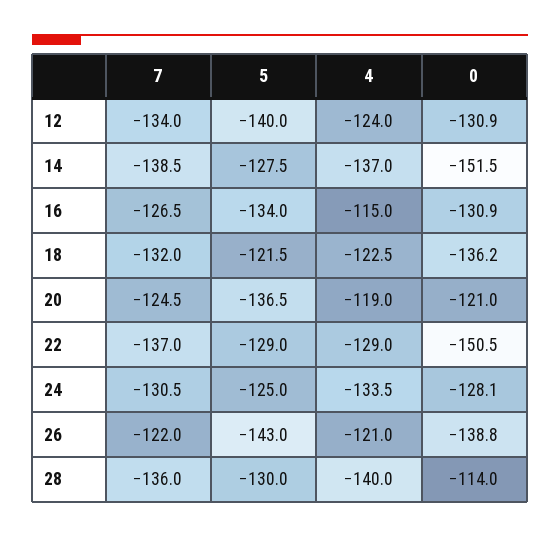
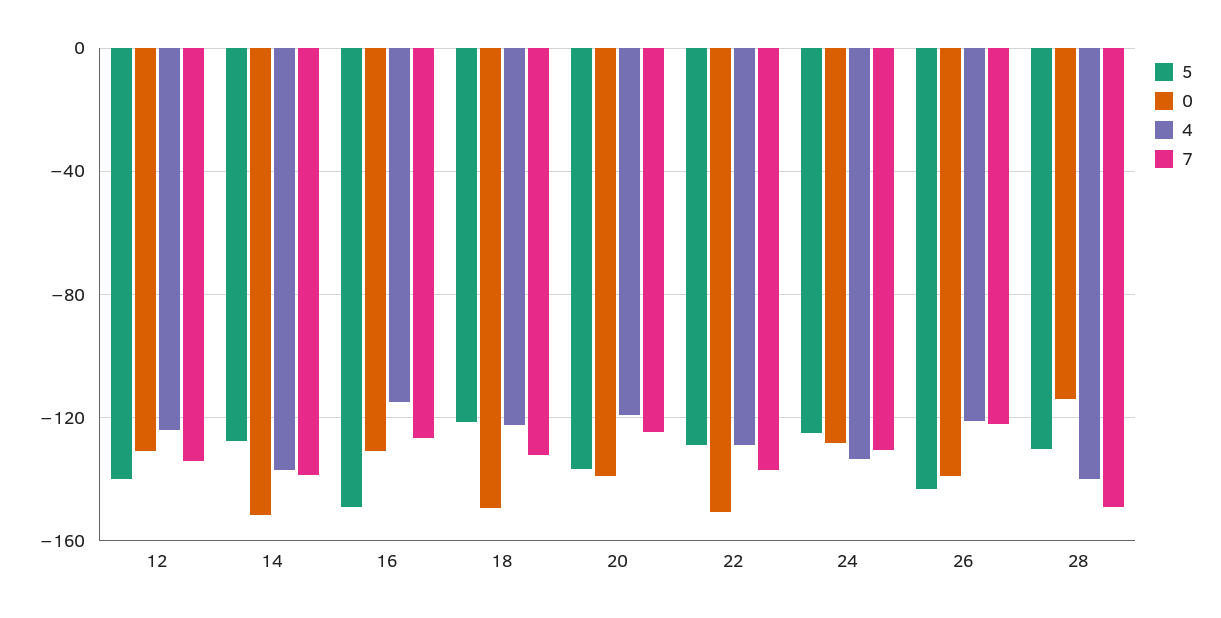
  {
    "7": {
      "12": -134,
      "14": -138.5,
      "16": -126.5,
      "18": -132,
      "20": -124.5,
      "22": -137,
      "24": -130.5,
      "26": -122,
-     "28": -136
+     "28": -150
    },
    "5": {
      "12": -140,
      "14": -127.5,
-     "16": -134,
+     "16": -150,
      "18": -121.5,
      "20": -136.5,
      "22": -129,
      "24": -125,
      "26": -143,
      "28": -130
    },
    "4": {
      "12": -124,
      "14": -137,
      "16": -115,
      "18": -122.5,
      "20": -119,
      "22": -129,
      "24": -133.5,
      "26": -121,
      "28": -140
    },
    "0": {
      "12": -130.9,
      "14": -151.5,
      "16": -130.9,
-     "18": -136.2,
+     "18": -150,
-     "20": -121,
+     "20": -140,
      "22": -150.5,
      "24": -128.1,
      "26": -138.8,
      "28": -114
    }
  }

